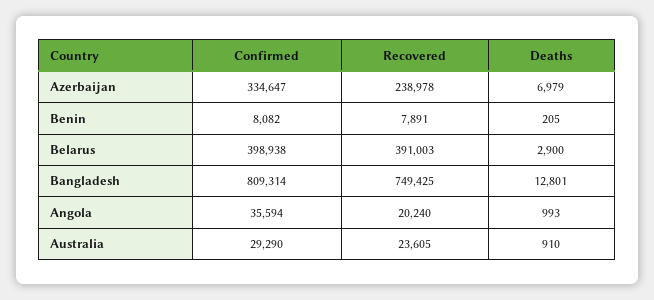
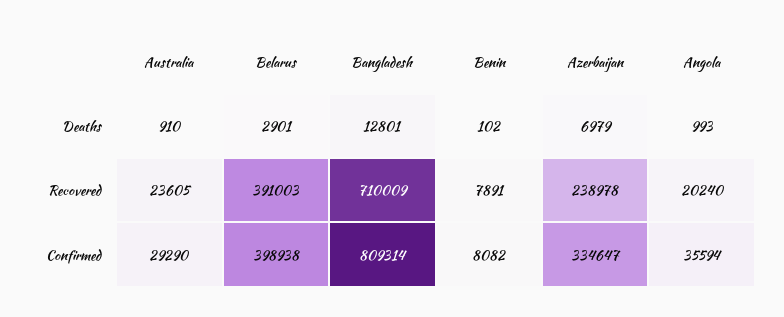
  {
    "Confirmed": {
      "Azerbaijan": 334647,
      "Benin": 8082,
      "Belarus": 398938,
      "Bangladesh": 809314,
      "Angola": 35594,
      "Australia": 29290
    },
    "Recovered": {
      "Azerbaijan": 238978,
      "Benin": 7891,
      "Belarus": 391003,
-     "Bangladesh": 749425,
+     "Bangladesh": 710009,
      "Angola": 20240,
      "Australia": 23605
    },
    "Deaths": {
      "Azerbaijan": 6979,
-     "Benin": 205,
+     "Benin": 102,
-     "Belarus": 2900,
+     "Belarus": 2901,
      "Bangladesh": 12801,
      "Angola": 993,
      "Australia": 910
    }
  }

